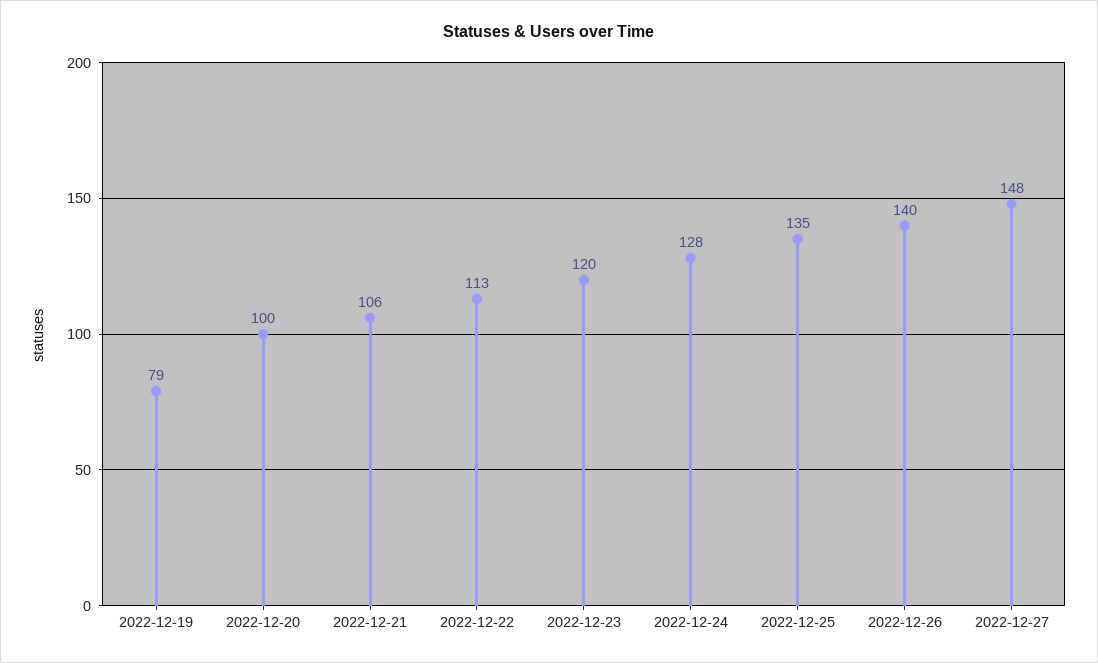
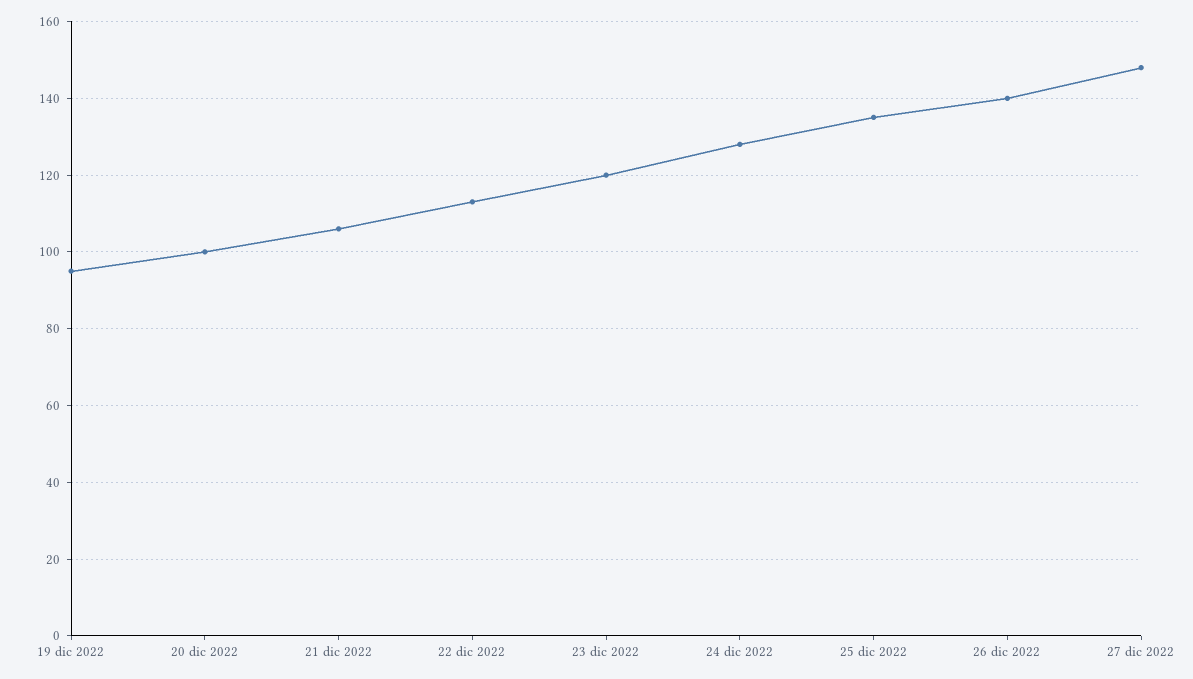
  {
-   "2022-12-19": 79,
+   "2022-12-19": 95,
    "2022-12-20": 100,
    "2022-12-21": 106,
    "2022-12-22": 113,
    "2022-12-23": 120,
    "2022-12-24": 128,
    "2022-12-25": 135,
    "2022-12-26": 140,
    "2022-12-27": 148
  }

